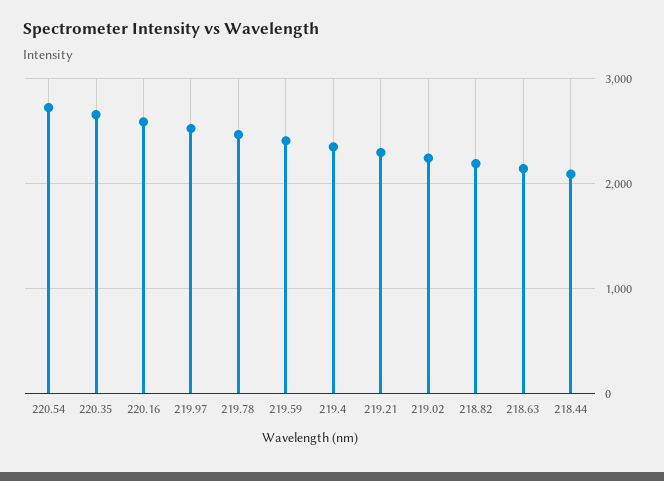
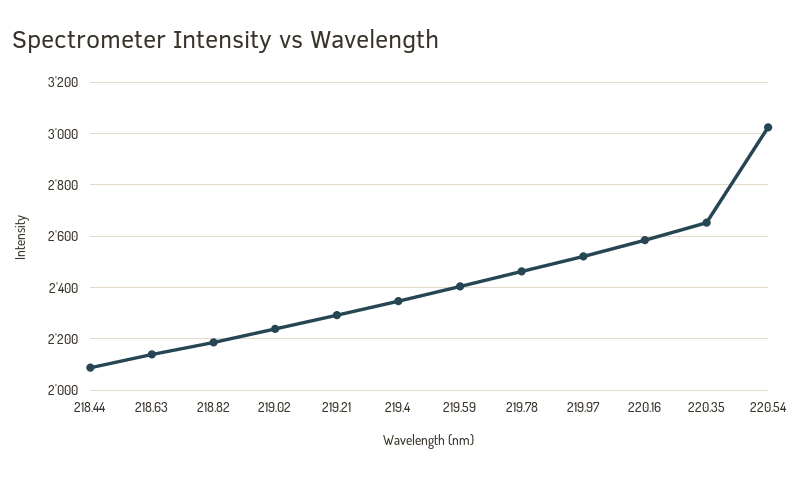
  {
-   "220.54": 2700,
+   "220.54": 3025,
    "220.35": 2650,
    "220.16": 2575,
    "219.97": 2525,
    "219.78": 2475,
    "219.59": 2400,
    "219.4": 2350,
    "219.21": 2300,
    "219.02": 2250,
    "218.82": 2175,
    "218.63": 2150,
    "218.44": 2100
  }

